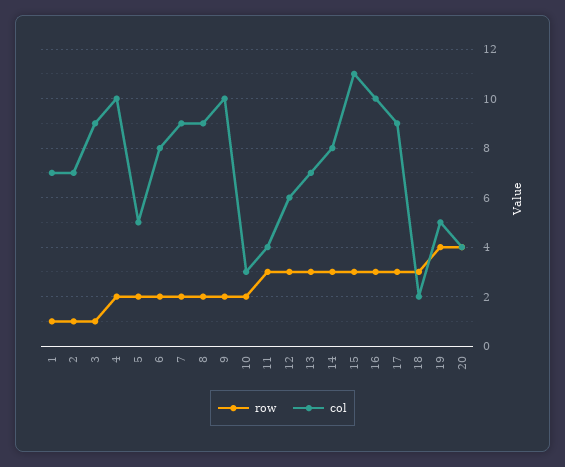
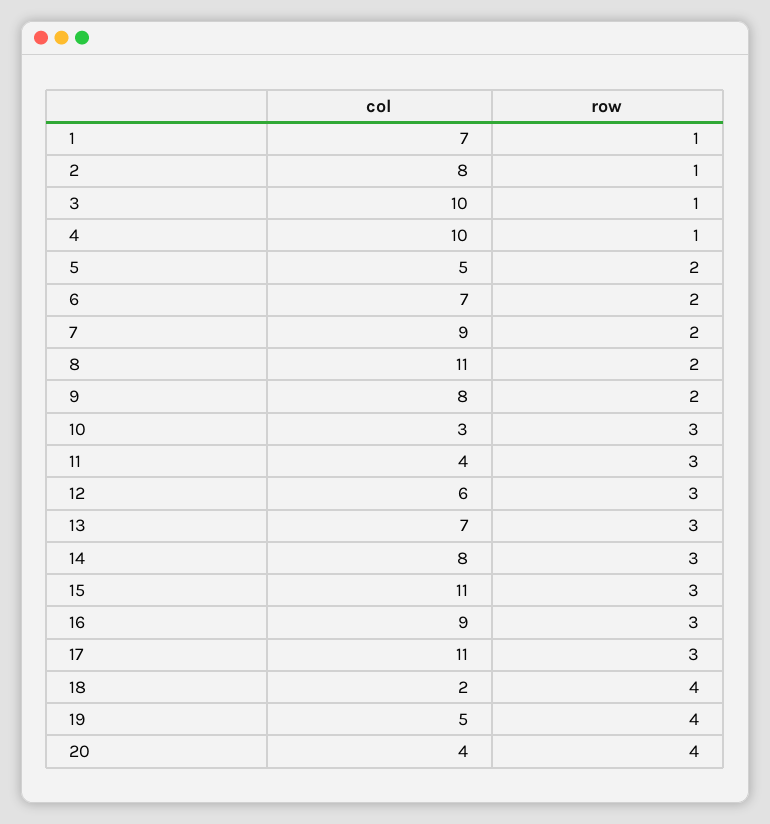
  {
    "row": {
      "1": 1,
      "2": 1,
      "3": 1,
-     "4": 2,
+     "4": 1,
      "5": 2,
      "6": 2,
      "7": 2,
      "8": 2,
      "9": 2,
-     "10": 2,
+     "10": 3,
      "11": 3,
      "12": 3,
      "13": 3,
      "14": 3,
      "15": 3,
      "16": 3,
      "17": 3,
-     "18": 3,
+     "18": 4,
      "19": 4,
      "20": 4
    },
    "col": {
      "1": 7,
-     "2": 7,
+     "2": 8,
-     "3": 9,
+     "3": 10,
      "4": 10,
      "5": 5,
-     "6": 8,
+     "6": 7,
      "7": 9,
-     "8": 9,
+     "8": 11,
-     "9": 10,
+     "9": 8,
      "10": 3,
      "11": 4,
      "12": 6,
      "13": 7,
      "14": 8,
      "15": 11,
-     "16": 10,
+     "16": 9,
-     "17": 9,
+     "17": 11,
      "18": 2,
      "19": 5,
      "20": 4
    }
  }

